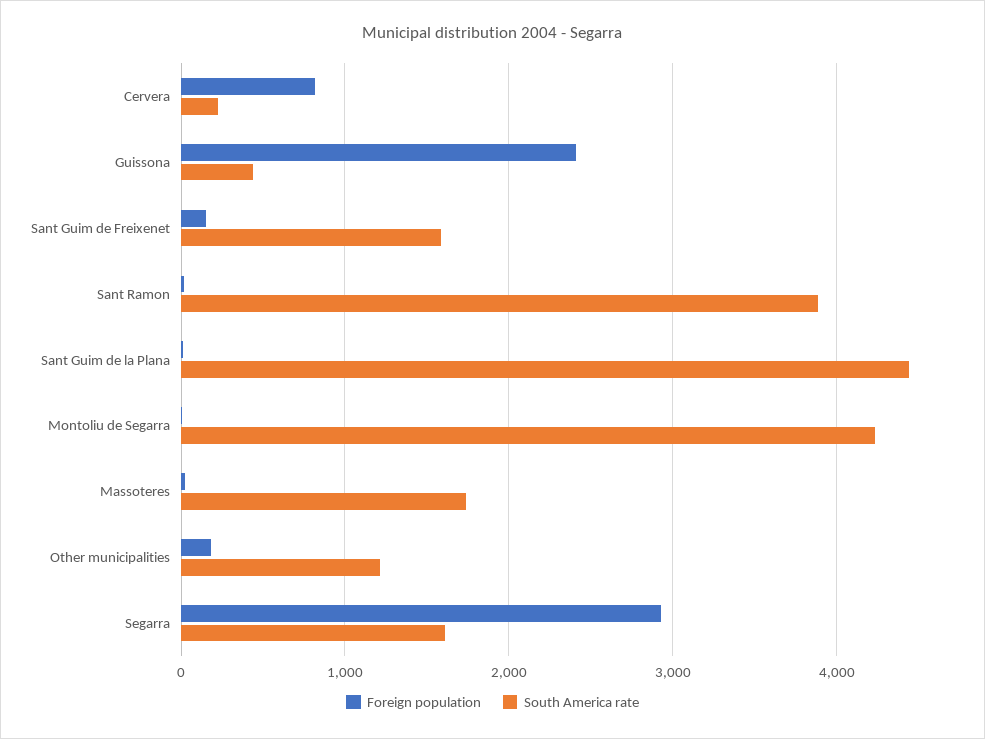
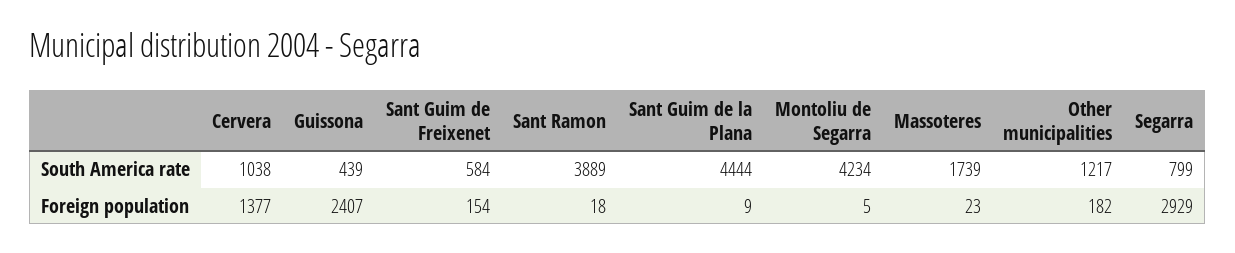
  {
    "Foreign population": {
-     "Cervera": 800,
+     "Cervera": 1377,
      "Guissona": 2407,
      "Sant Guim de Freixenet": 154,
      "Sant Ramon": 18,
      "Sant Guim de la Plana": 9,
      "Montoliu de Segarra": 5,
      "Massoteres": 23,
      "Other municipalities": 182,
      "Segarra": 2929
    },
    "South America rate": {
-     "Cervera": 200,
+     "Cervera": 1038,
      "Guissona": 439,
-     "Sant Guim de Freixenet": 1600,
+     "Sant Guim de Freixenet": 584,
      "Sant Ramon": 3889,
      "Sant Guim de la Plana": 4444,
      "Montoliu de Segarra": 4234,
      "Massoteres": 1739,
      "Other municipalities": 1217,
-     "Segarra": 1600
+     "Segarra": 799
    }
  }

